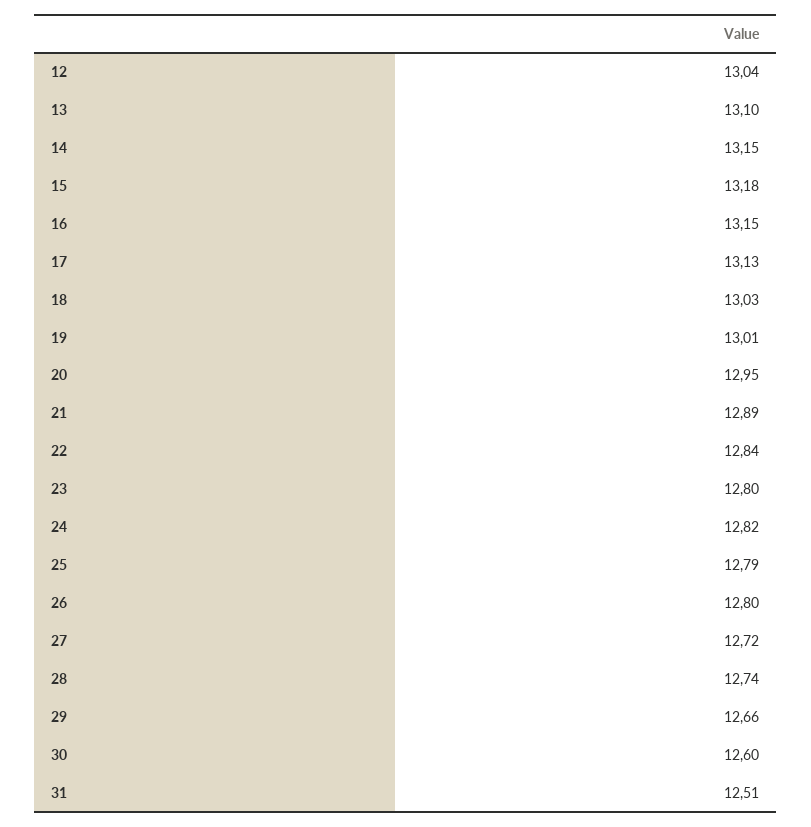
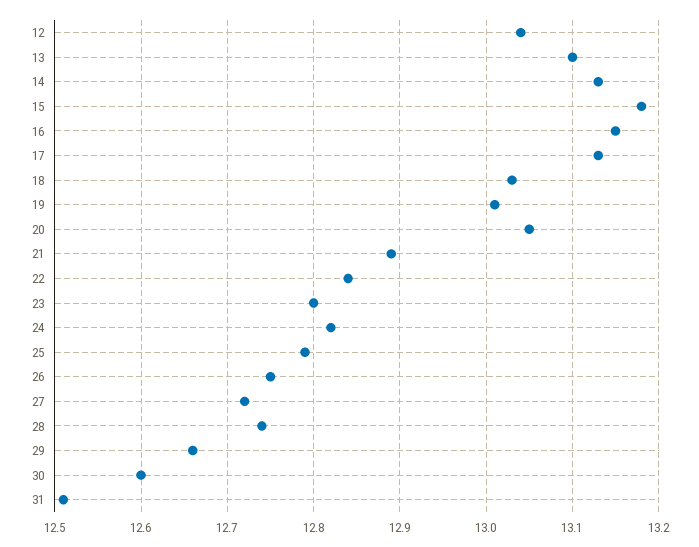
  {
    "12": 13.04,
    "13": 13.1,
-   "14": 13.15,
+   "14": 13.13,
    "15": 13.18,
    "16": 13.15,
    "17": 13.13,
    "18": 13.03,
    "19": 13.01,
-   "20": 12.95,
+   "20": 13.05,
    "21": 12.89,
    "22": 12.84,
    "23": 12.8,
    "24": 12.82,
    "25": 12.79,
-   "26": 12.8,
+   "26": 12.75,
    "27": 12.72,
    "28": 12.74,
    "29": 12.66,
    "30": 12.6,
    "31": 12.51
  }

